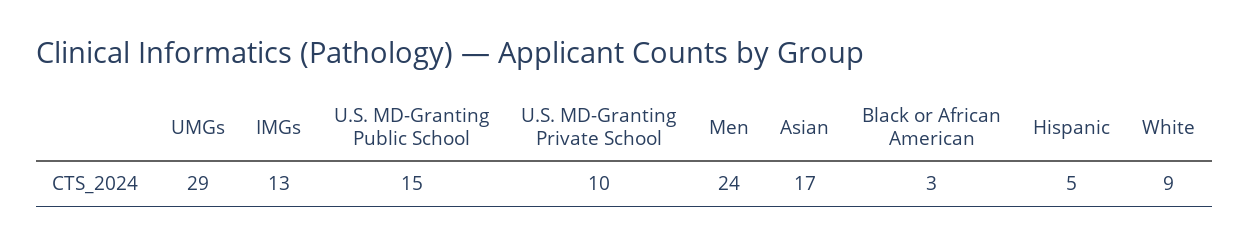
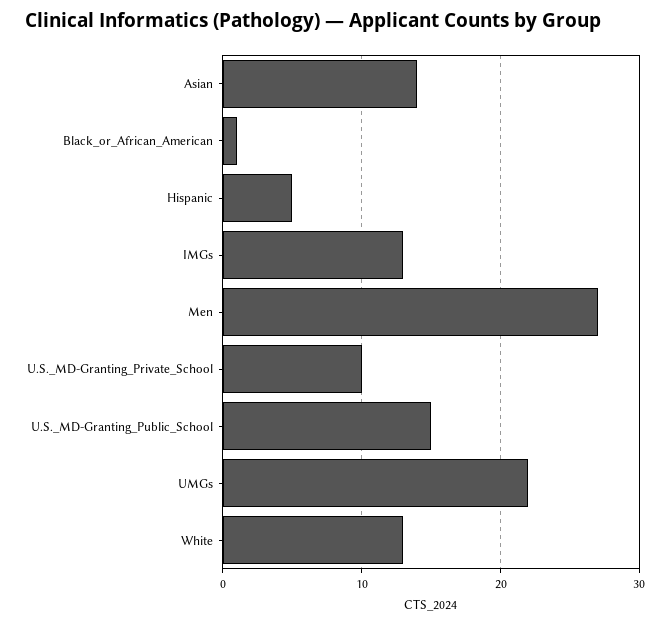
  {
-   "UMGs": 29,
+   "UMGs": 22,
    "IMGs": 13,
    "U.S. MD-Granting Public School": 15,
    "U.S. MD-Granting Private School": 10,
-   "Men": 24,
+   "Men": 27,
-   "Asian": 17,
+   "Asian": 14,
-   "Black or African American": 3,
+   "Black or African American": 1,
    "Hispanic": 5,
-   "White": 9
+   "White": 13
  }

